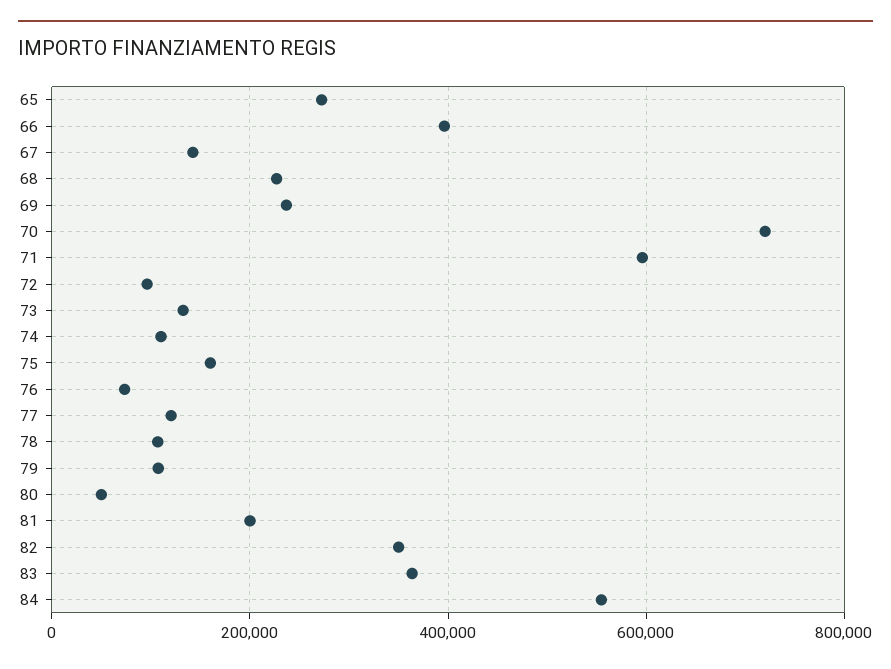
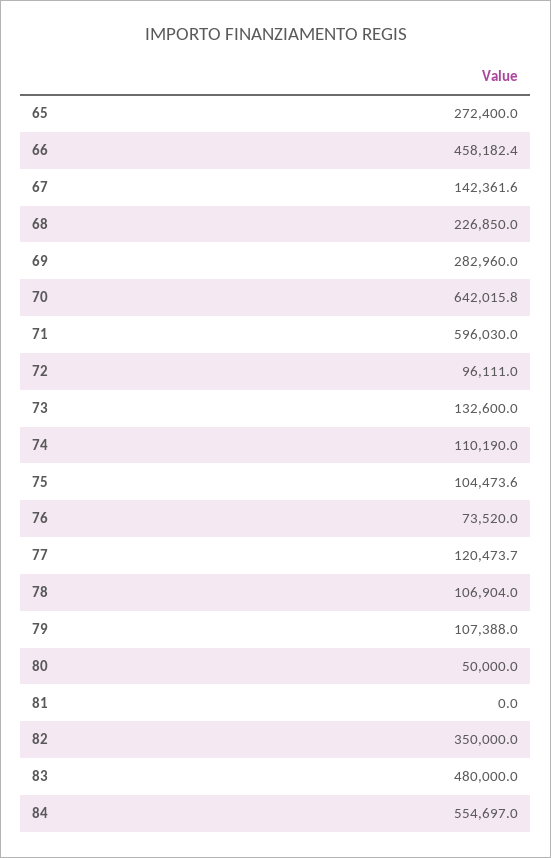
  {
    "65": 272400,
-   "66": 400000,
+   "66": 458182.4,
    "67": 142361.6,
    "68": 226850,
-   "69": 240000,
+   "69": 282960,
-   "70": 720000,
+   "70": 642015.8,
    "71": 596030,
    "72": 96111,
    "73": 132600,
    "74": 110190,
-   "75": 160000,
+   "75": 104473.6,
    "76": 73520,
    "77": 120473.7,
    "78": 106904,
    "79": 107388,
    "80": 50000,
-   "81": 200000,
+   "81": 0,
    "82": 350000,
-   "83": 360000,
+   "83": 480000,
    "84": 554697
  }

